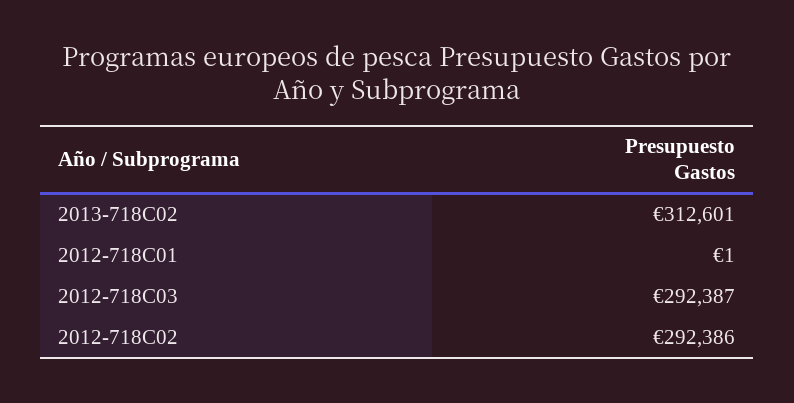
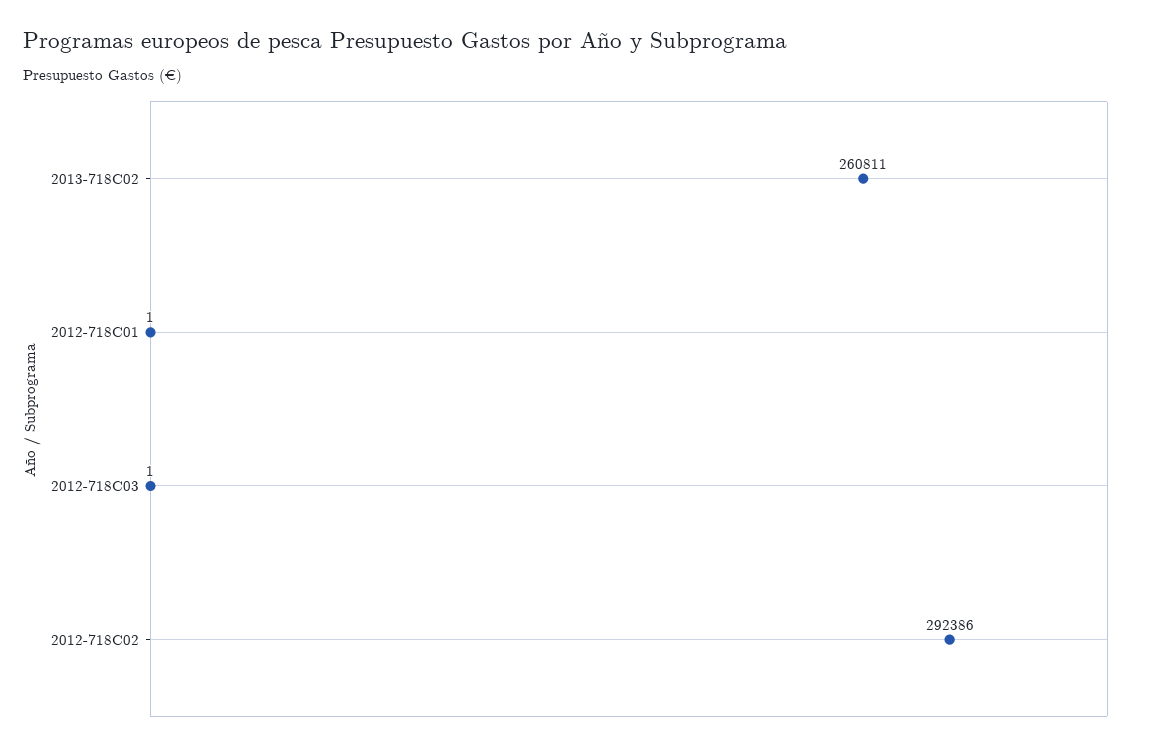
  {
-   "2013-718C02": 312601,
+   "2013-718C02": 260811,
    "2012-718C01": 1,
-   "2012-718C03": 292387,
+   "2012-718C03": 1,
    "2012-718C02": 292386
  }

